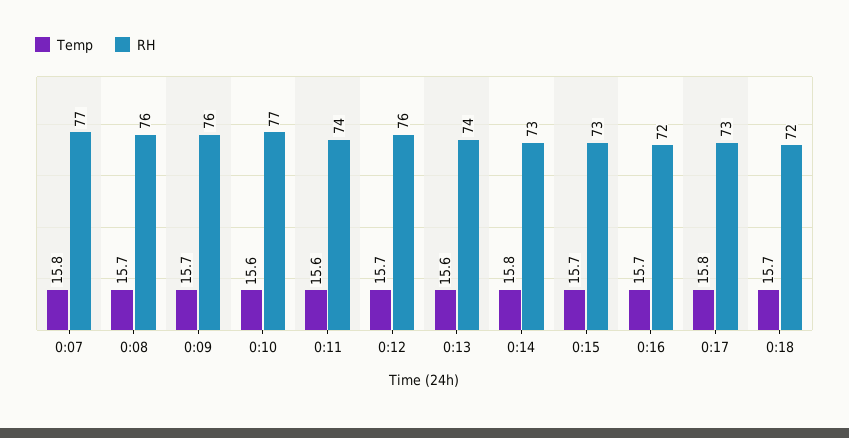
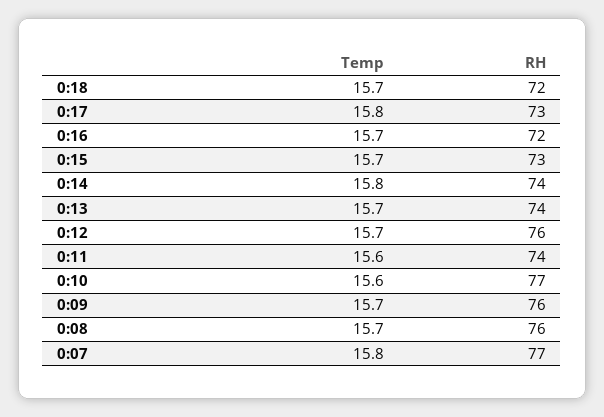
  {
    "Temp": {
      "0:07": 15.8,
      "0:08": 15.7,
      "0:09": 15.7,
      "0:10": 15.6,
      "0:11": 15.6,
      "0:12": 15.7,
-     "0:13": 15.6,
+     "0:13": 15.7,
      "0:14": 15.8,
      "0:15": 15.7,
      "0:16": 15.7,
      "0:17": 15.8,
      "0:18": 15.7
    },
    "RH": {
      "0:07": 77,
      "0:08": 76,
      "0:09": 76,
      "0:10": 77,
      "0:11": 74,
      "0:12": 76,
      "0:13": 74,
-     "0:14": 73,
+     "0:14": 74,
      "0:15": 73,
      "0:16": 72,
      "0:17": 73,
      "0:18": 72
    }
  }

